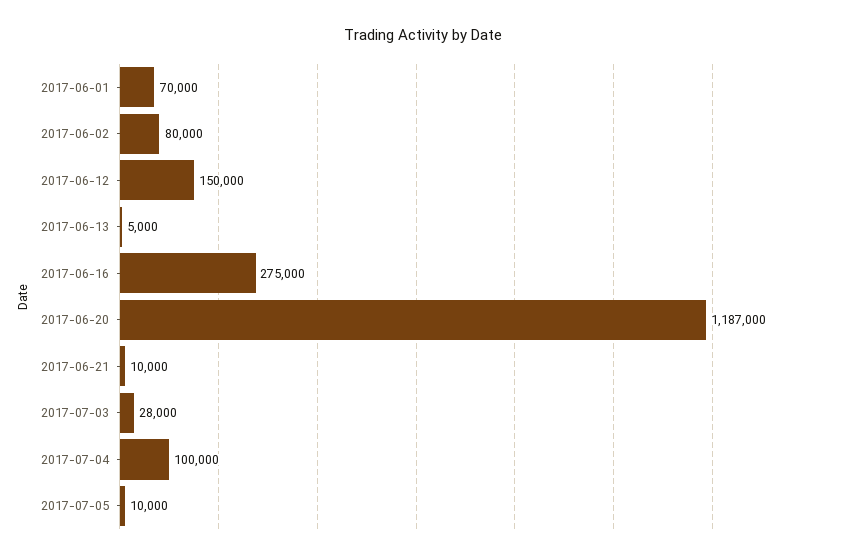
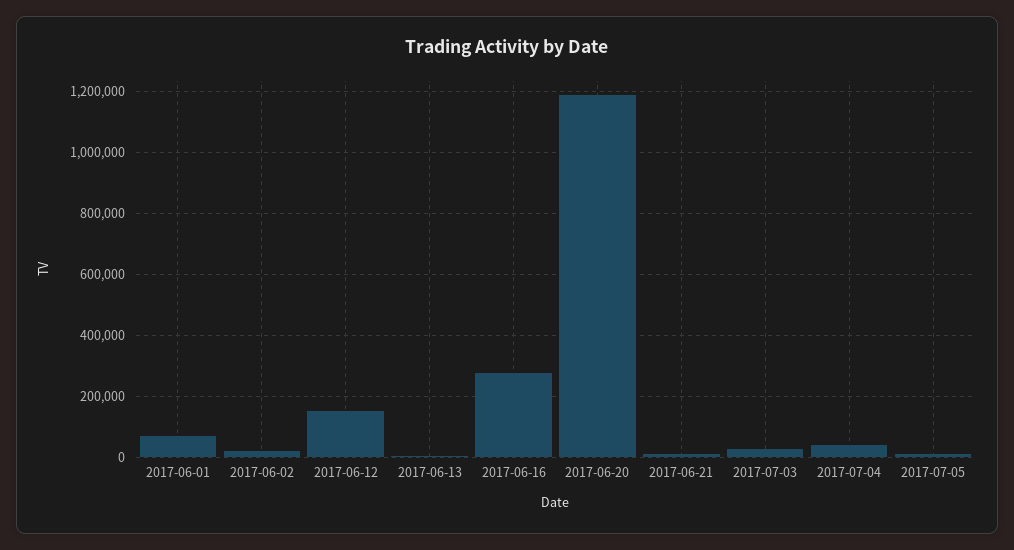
  {
    "2017-06-01": 70000,
-   "2017-06-02": 80000,
+   "2017-06-02": 20000,
    "2017-06-12": 150000,
    "2017-06-13": 5000,
    "2017-06-16": 275000,
    "2017-06-20": 1187000,
    "2017-06-21": 10000,
    "2017-07-03": 28000,
-   "2017-07-04": 100000,
+   "2017-07-04": 40000,
    "2017-07-05": 10000
  }

